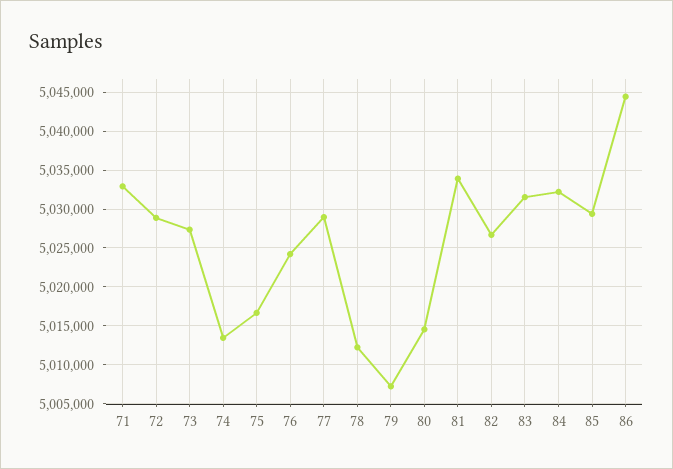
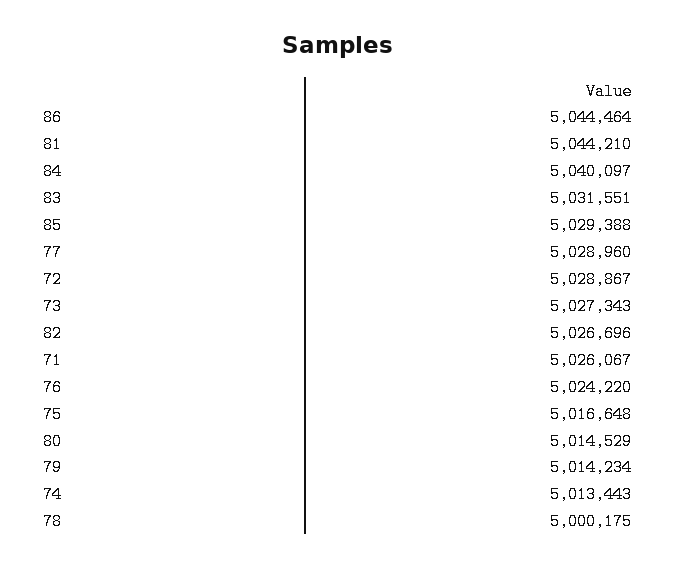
  {
-   "71": 5033000,
+   "71": 5026067,
    "72": 5028867,
    "73": 5027343,
    "74": 5013443,
    "75": 5016648,
    "76": 5024220,
    "77": 5028960,
-   "78": 5012000,
+   "78": 5000175,
-   "79": 5007000,
+   "79": 5014234,
    "80": 5014529,
-   "81": 5034000,
+   "81": 5044210,
    "82": 5026696,
    "83": 5031551,
-   "84": 5032000,
+   "84": 5040097,
    "85": 5029388,
    "86": 5044464
  }

